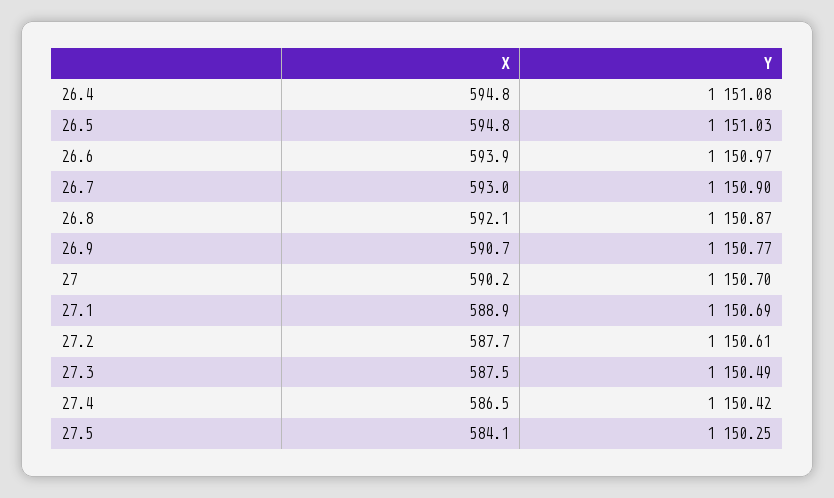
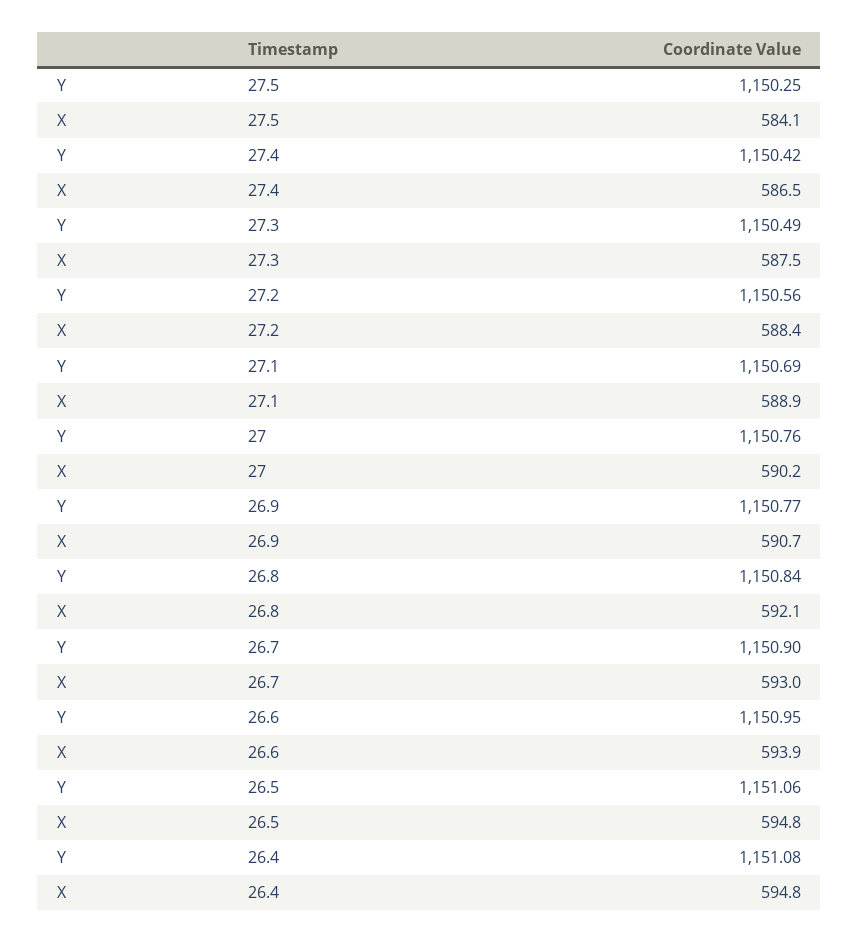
  {
    "X": {
      "26.4": 594.8,
      "26.5": 594.8,
      "26.6": 593.9,
      "26.7": 593,
      "26.8": 592.1,
      "26.9": 590.7,
      "27": 590.2,
      "27.1": 588.9,
-     "27.2": 587.7,
+     "27.2": 588.4,
      "27.3": 587.5,
      "27.4": 586.5,
      "27.5": 584.1
    },
    "Y": {
      "26.4": 1151.08,
-     "26.5": 1151.03,
+     "26.5": 1151.06,
-     "26.6": 1150.97,
+     "26.6": 1150.95,
      "26.7": 1150.9,
-     "26.8": 1150.87,
+     "26.8": 1150.84,
      "26.9": 1150.77,
-     "27": 1150.7,
+     "27": 1150.76,
      "27.1": 1150.69,
-     "27.2": 1150.61,
+     "27.2": 1150.56,
      "27.3": 1150.49,
      "27.4": 1150.42,
      "27.5": 1150.25
    }
  }

